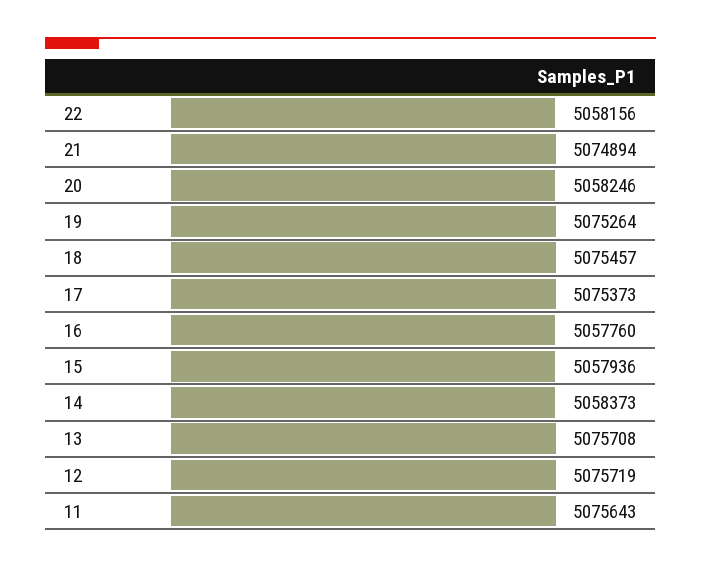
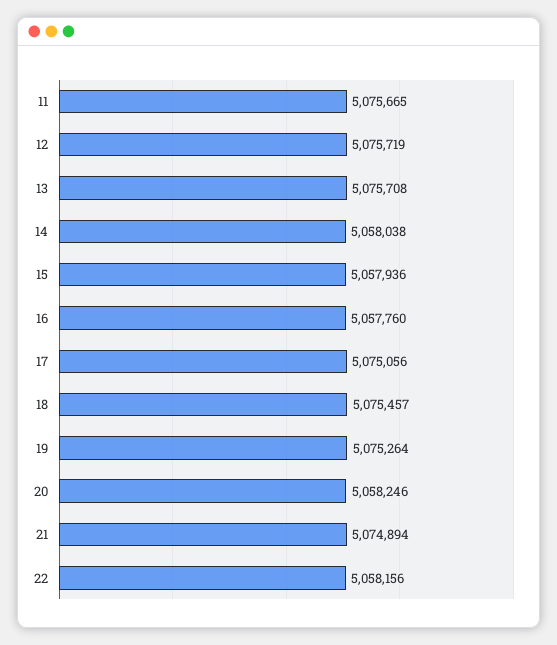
  {
    "22": 5058156,
    "21": 5074894,
    "20": 5058246,
    "19": 5075264,
    "18": 5075457,
-   "17": 5075373,
+   "17": 5075056,
    "16": 5057760,
    "15": 5057936,
-   "14": 5058373,
+   "14": 5058038,
    "13": 5075708,
    "12": 5075719,
-   "11": 5075643
+   "11": 5075665
  }

